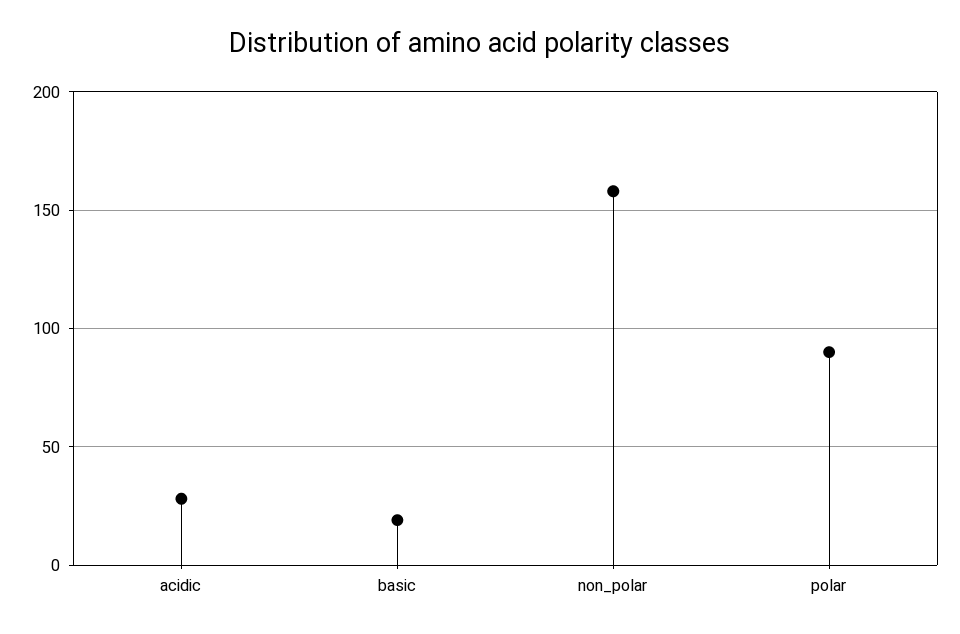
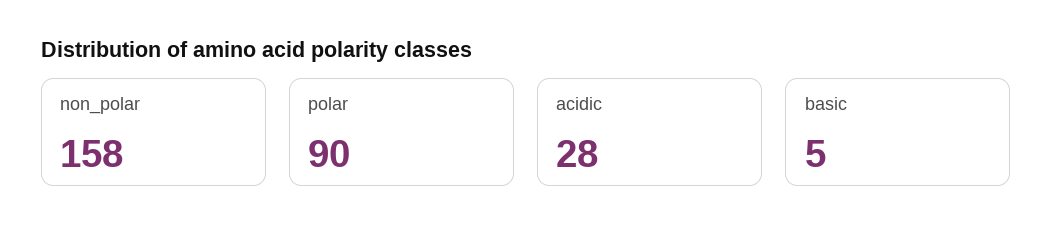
  {
    "acidic": 28,
-   "basic": 20,
+   "basic": 5,
    "non_polar": 158,
    "polar": 90
  }

